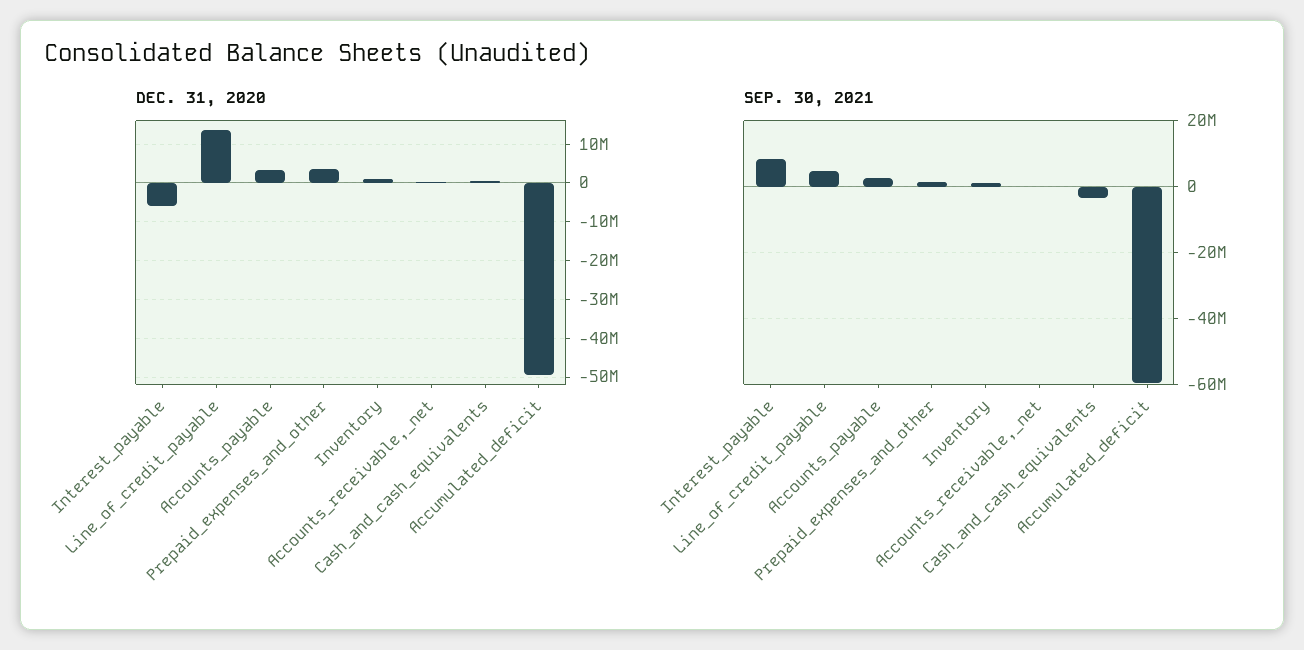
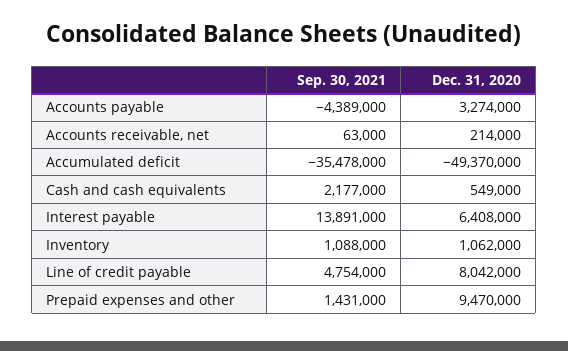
  {
    "DEC. 31, 2020": {
-     "Interest_payable": -6000000,
+     "Interest_payable": 6408000,
-     "Line_of_credit_payable": 14000000,
+     "Line_of_credit_payable": 8042000,
      "Accounts_payable": 3274000,
-     "Prepaid_expenses_and_other": 4000000,
+     "Prepaid_expenses_and_other": 9470000,
      "Inventory": 1062000,
      "Accounts_receivable,_net": 214000,
      "Cash_and_cash_equivalents": 549000,
      "Accumulated_deficit": -49370000
    },
    "SEP. 30, 2021": {
-     "Interest_payable": 8000000,
+     "Interest_payable": 13891000,
      "Line_of_credit_payable": 4754000,
-     "Accounts_payable": 2000000,
+     "Accounts_payable": -4389000,
      "Prepaid_expenses_and_other": 1431000,
      "Inventory": 1088000,
      "Accounts_receivable,_net": 63000,
-     "Cash_and_cash_equivalents": -4000000,
+     "Cash_and_cash_equivalents": 2177000,
-     "Accumulated_deficit": -60000000
+     "Accumulated_deficit": -35478000
    }
  }

